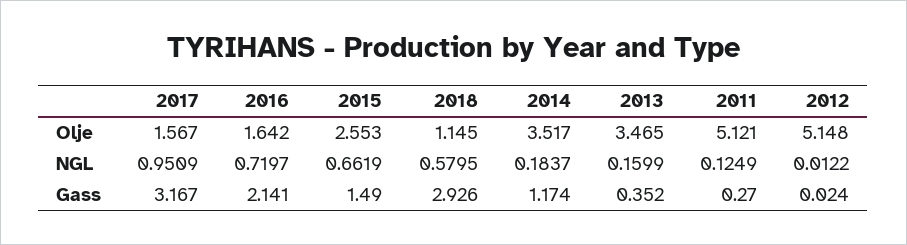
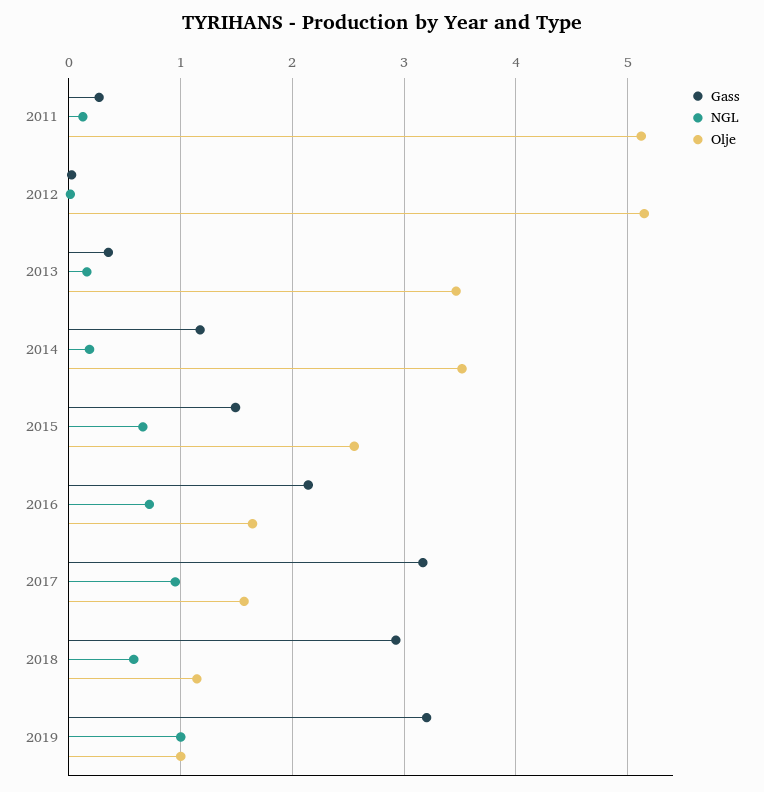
  {
    "Olje": {
      "2017": 1.567,
      "2016": 1.642,
      "2015": 2.553,
      "2018": 1.145,
      "2014": 3.517,
      "2013": 3.465,
      "2011": 5.121,
-     "2012": 5.148
+     "2012": 5.148,
+     "2019": 1
    },
    "NGL": {
      "2017": 0.9509,
      "2016": 0.7197,
      "2015": 0.6619,
      "2018": 0.5795,
      "2014": 0.1837,
      "2013": 0.1599,
      "2011": 0.1249,
-     "2012": 0.0122
+     "2012": 0.0122,
+     "2019": 1
    },
    "Gass": {
      "2017": 3.167,
      "2016": 2.141,
      "2015": 1.49,
      "2018": 2.926,
      "2014": 1.174,
      "2013": 0.352,
      "2011": 0.27,
-     "2012": 0.024
+     "2012": 0.024,
+     "2019": 3.2
    }
  }

